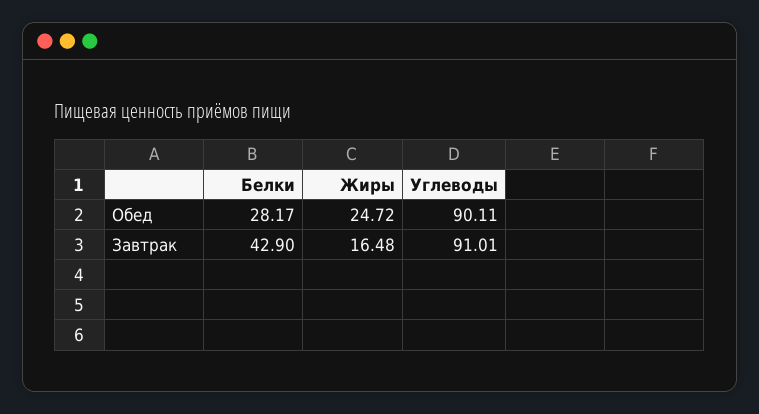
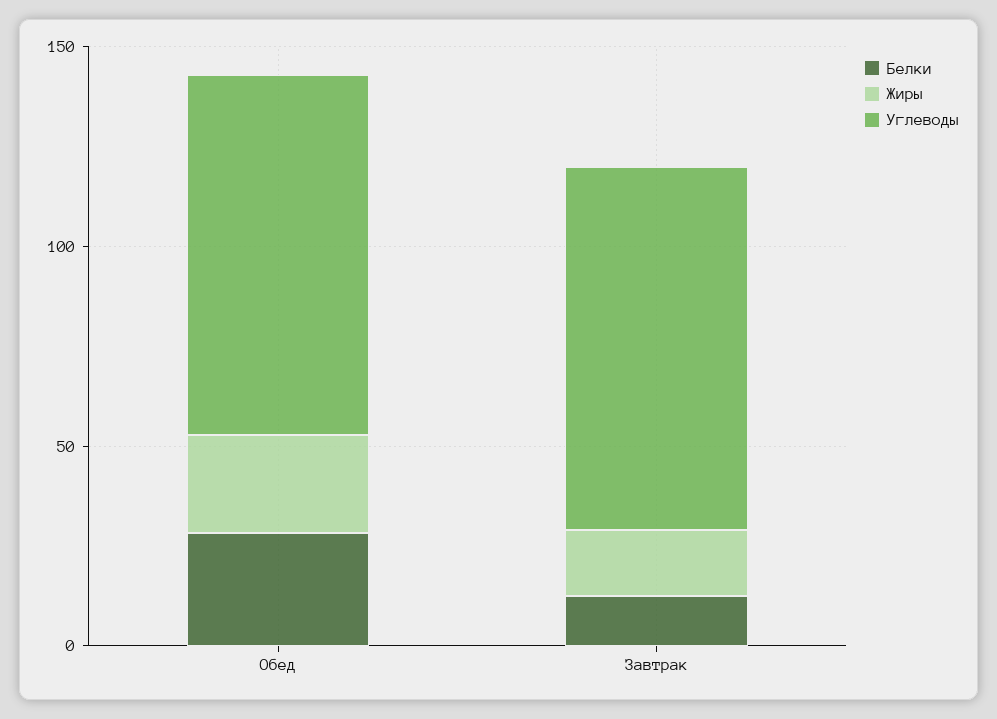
  {
    "Белки": {
      "Обед": 28.17,
-     "Завтрак": 42.9
+     "Завтрак": 10
    },
    "Жиры": {
      "Обед": 24.72,
      "Завтрак": 16.48
    },
    "Углеводы": {
      "Обед": 90.11,
      "Завтрак": 91.01
    }
  }

